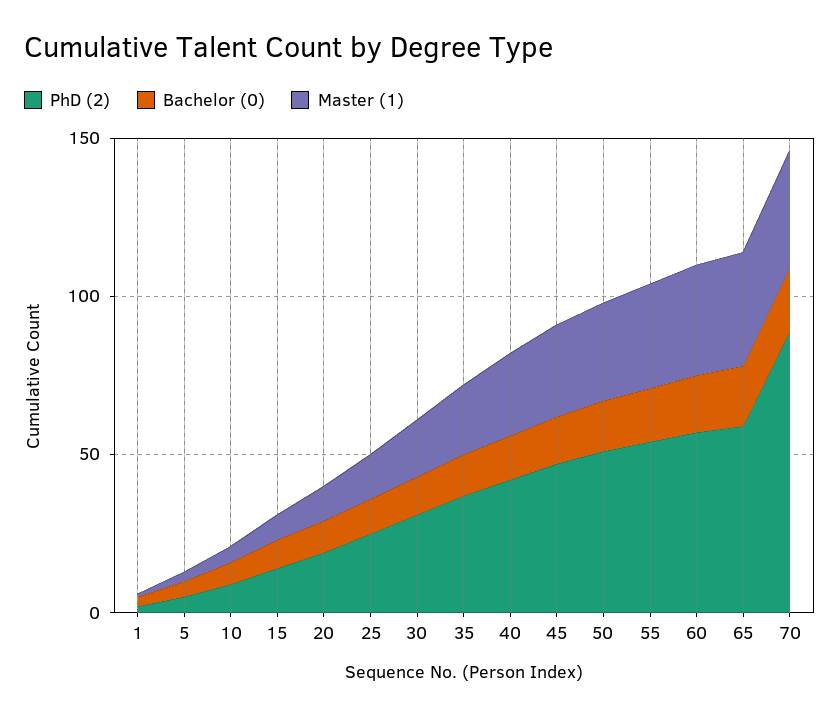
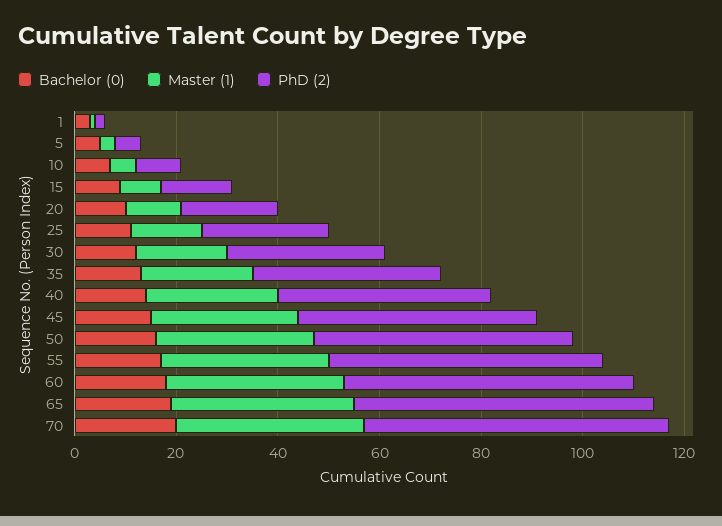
  {
    "PhD (2)": {
      "1": 0,
      "5": 5,
      "10": 10,
      "15": 15,
      "20": 20,
      "25": 25,
      "30": 30,
      "35": 35,
      "40": 40,
      "45": 45,
      "50": 50,
      "55": 55,
      "60": 55,
      "65": 60,
-     "70": 90
+     "70": 60
    },
    "Bachelor (0)": {
      "1": 5,
      "5": 5,
      "10": 5,
      "15": 10,
      "20": 10,
      "25": 10,
      "30": 10,
      "35": 15,
      "40": 15,
      "45": 15,
      "50": 15,
      "55": 15,
      "60": 20,
      "65": 20,
      "70": 20
    },
    "Master (1)": {
      "1": 0,
      "5": 5,
      "10": 5,
      "15": 10,
      "20": 10,
      "25": 15,
      "30": 20,
      "35": 20,
      "40": 25,
      "45": 30,
      "50": 30,
      "55": 35,
      "60": 35,
      "65": 35,
      "70": 35
    }
  }

